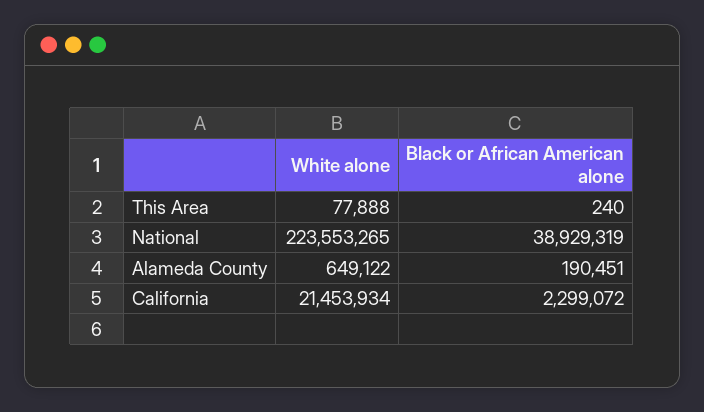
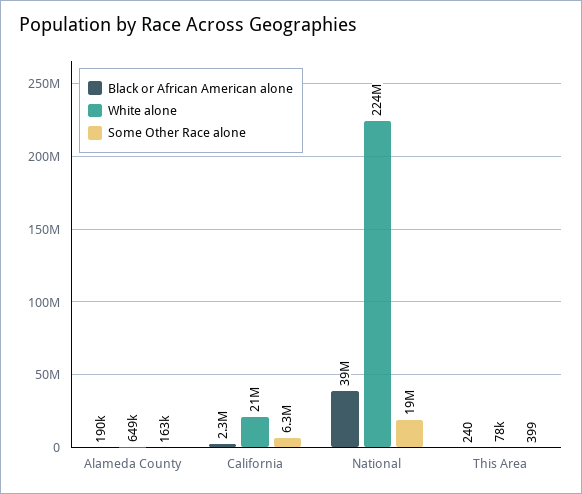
  {
    "White alone": {
      "This Area": 77888,
      "National": 223553265,
      "Alameda County": 649122,
      "California": 21453934
    },
    "Black or African American alone": {
      "This Area": 240,
      "National": 38929319,
      "Alameda County": 190451,
      "California": 2299072
-   }
+   },
+   "Some Other Race alone": {
+     "Alameda County": 163000,
+     "California": 6300000,
+     "National": 19000000,
+     "This Area": 399
+   }
  }

